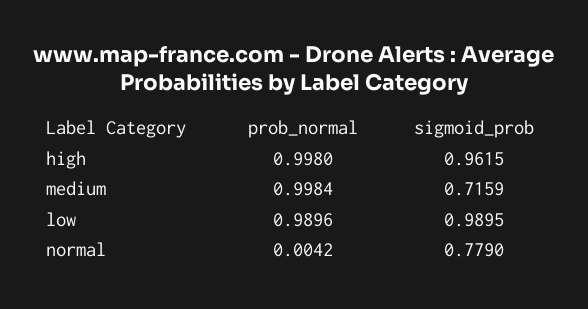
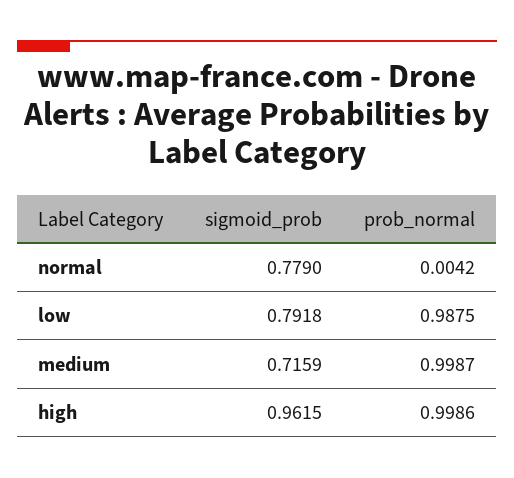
  {
    "prob_normal": {
-     "high": 0.998,
+     "high": 0.9986,
-     "medium": 0.9984,
+     "medium": 0.9987,
-     "low": 0.9896,
+     "low": 0.9875,
      "normal": 0.0042
    },
    "sigmoid_prob": {
      "high": 0.9615,
      "medium": 0.7159,
-     "low": 0.9895,
+     "low": 0.7918,
      "normal": 0.779
    }
  }

